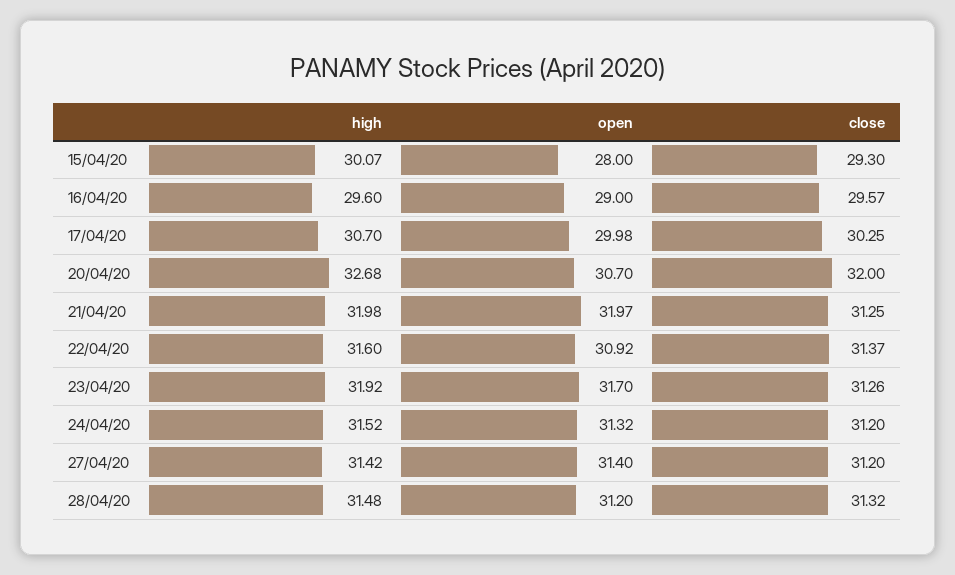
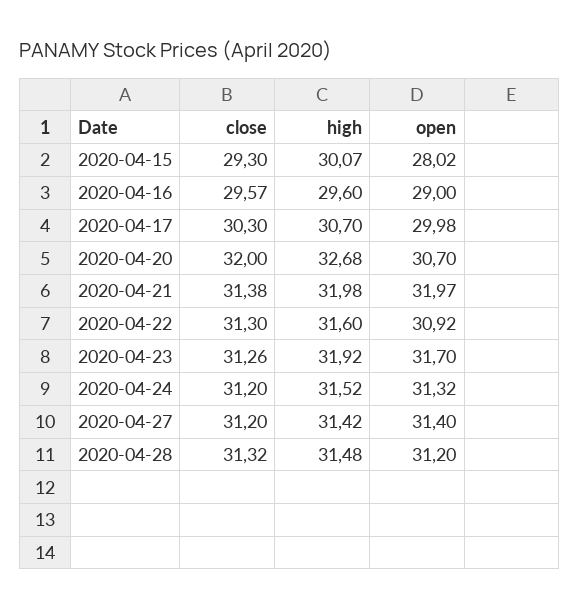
  {
    "high": {
      "15/04/20": 30.07,
      "16/04/20": 29.6,
      "17/04/20": 30.7,
      "20/04/20": 32.68,
      "21/04/20": 31.98,
      "22/04/20": 31.6,
      "23/04/20": 31.92,
      "24/04/20": 31.52,
      "27/04/20": 31.42,
      "28/04/20": 31.48
    },
    "open": {
-     "15/04/20": 28,
+     "15/04/20": 28.02,
      "16/04/20": 29,
      "17/04/20": 29.98,
      "20/04/20": 30.7,
      "21/04/20": 31.97,
      "22/04/20": 30.92,
      "23/04/20": 31.7,
      "24/04/20": 31.32,
      "27/04/20": 31.4,
      "28/04/20": 31.2
    },
    "close": {
      "15/04/20": 29.3,
      "16/04/20": 29.57,
-     "17/04/20": 30.25,
+     "17/04/20": 30.3,
      "20/04/20": 32,
-     "21/04/20": 31.25,
+     "21/04/20": 31.38,
-     "22/04/20": 31.37,
+     "22/04/20": 31.3,
      "23/04/20": 31.26,
      "24/04/20": 31.2,
      "27/04/20": 31.2,
      "28/04/20": 31.32
    }
  }

